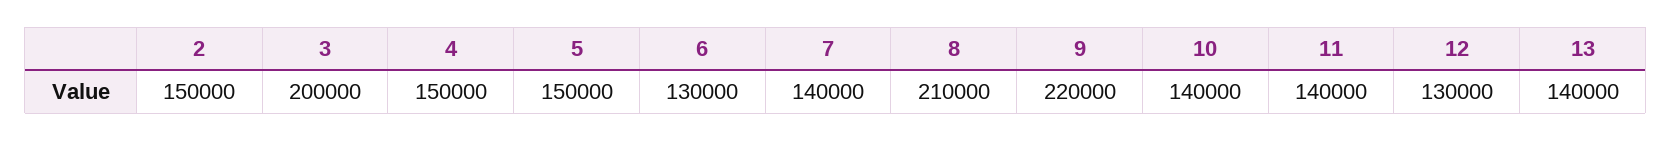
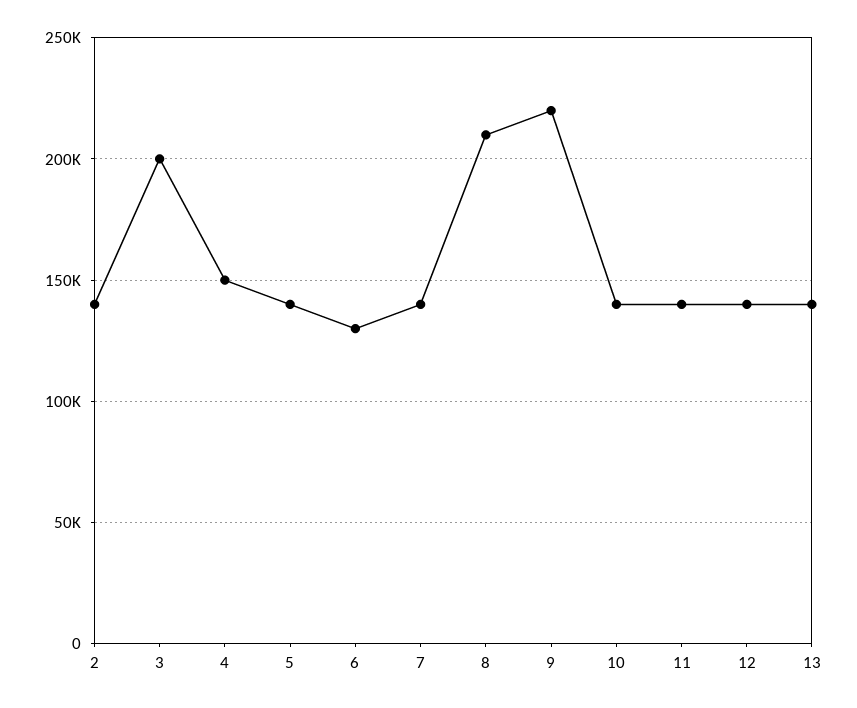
  {
-   "2": 150000,
+   "2": 140000,
    "3": 200000,
    "4": 150000,
-   "5": 150000,
+   "5": 140000,
    "6": 130000,
    "7": 140000,
    "8": 210000,
    "9": 220000,
    "10": 140000,
    "11": 140000,
-   "12": 130000,
+   "12": 140000,
    "13": 140000
  }

